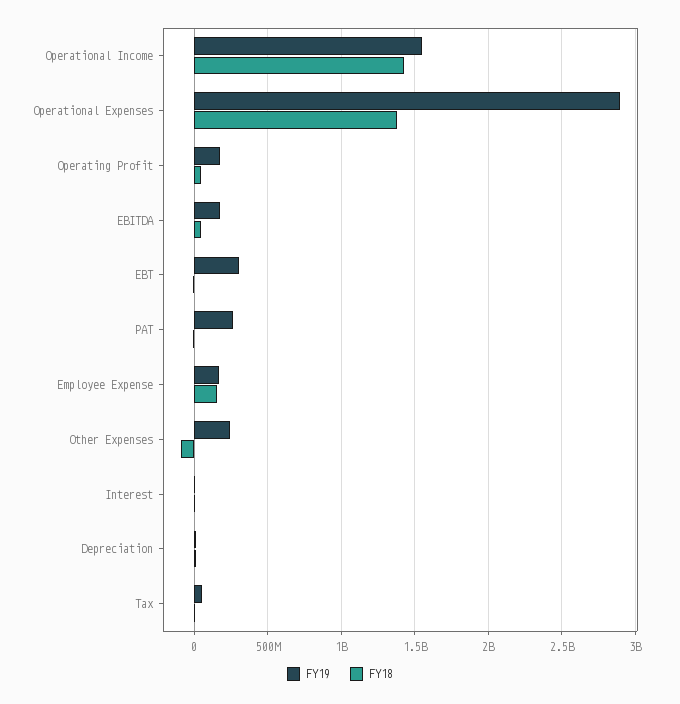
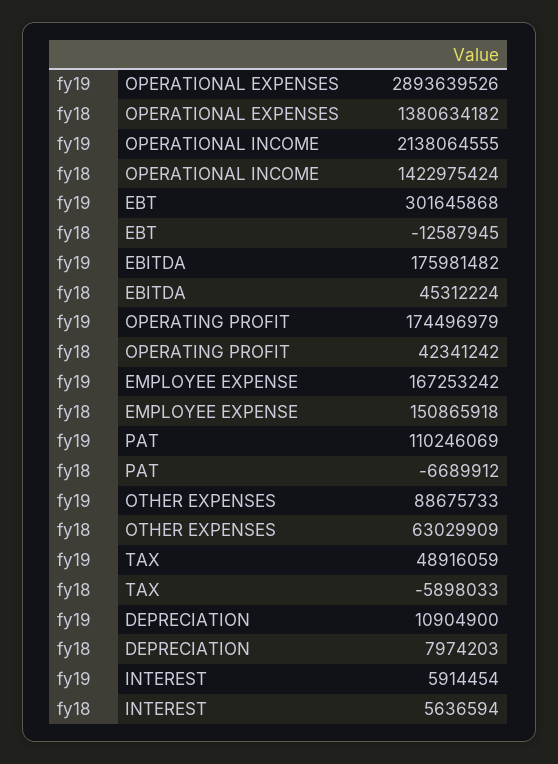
  {
    "FY19": {
-     "Operational Income": 1550000000,
+     "Operational Income": 2138064555,
      "Operational Expenses": 2893639526,
      "Operating Profit": 174496979,
      "EBITDA": 175981482,
      "EBT": 301645868,
-     "PAT": 250000000,
+     "PAT": 110246069,
      "Employee Expense": 167253242,
-     "Other Expenses": 250000000,
+     "Other Expenses": 88675733,
      "Interest": 5914454,
      "Depreciation": 10904900,
      "Tax": 48916059
    },
    "FY18": {
      "Operational Income": 1422975424,
      "Operational Expenses": 1380634182,
      "Operating Profit": 42341242,
      "EBITDA": 45312224,
      "EBT": -12587945,
      "PAT": -6689912,
      "Employee Expense": 150865918,
-     "Other Expenses": -100000000,
+     "Other Expenses": 63029909,
      "Interest": 5636594,
      "Depreciation": 7974203,
      "Tax": -5898033
    }
  }

